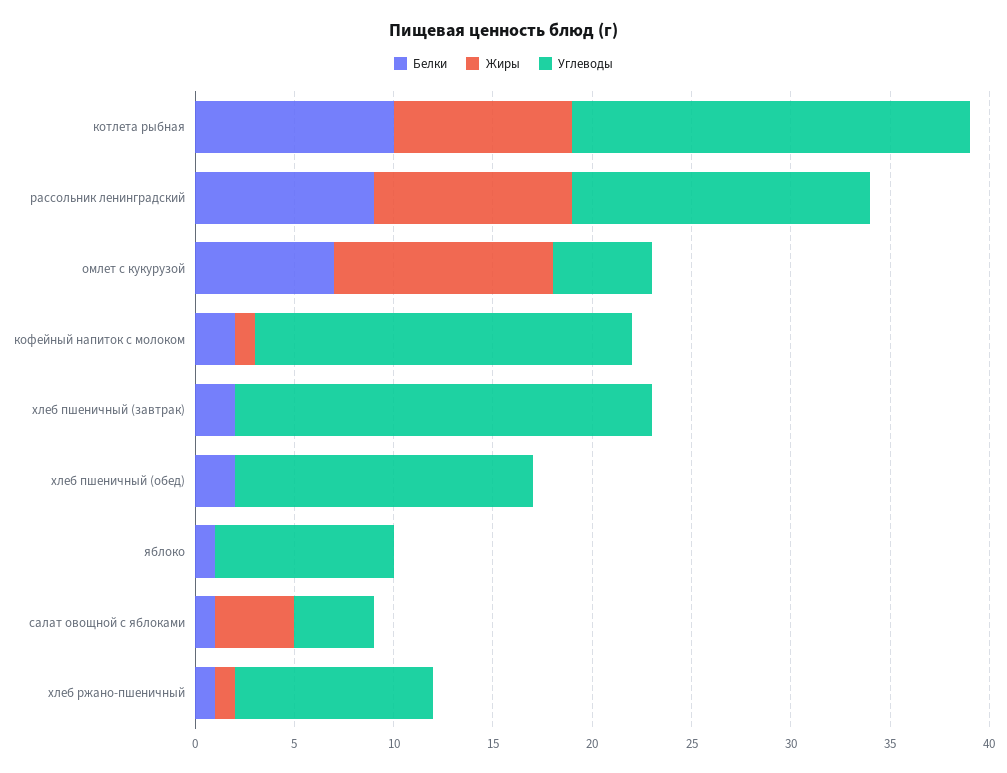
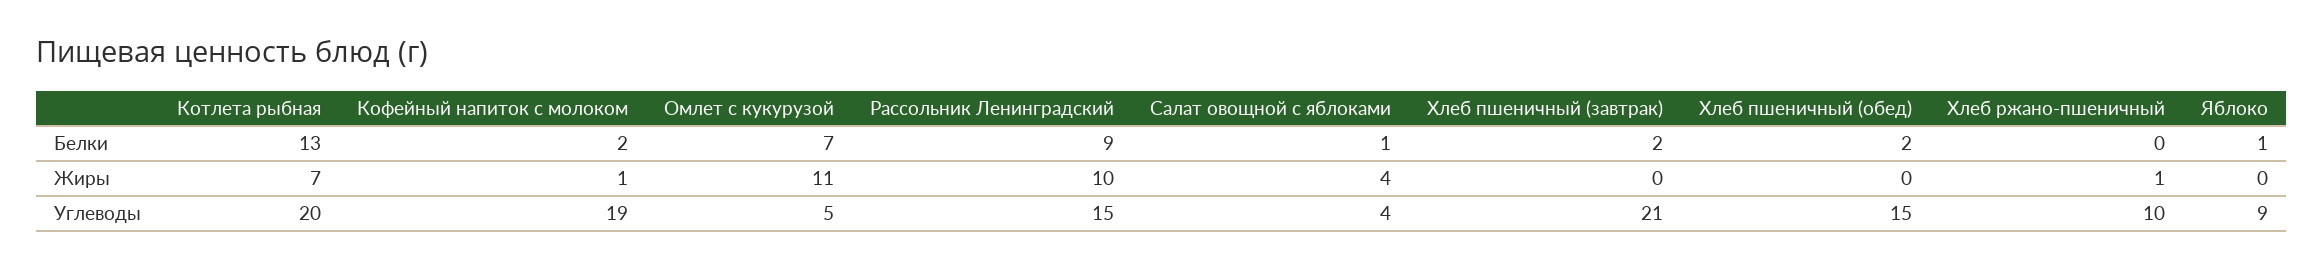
  {
    "Белки": {
-     "котлета рыбная": 10,
+     "котлета рыбная": 13,
      "рассольник ленинградский": 9,
      "омлет с кукурузой": 7,
      "кофейный напиток с молоком": 2,
      "хлеб пшеничный (завтрак)": 2,
      "хлеб пшеничный (обед)": 2,
      "яблоко": 1,
      "салат овощной с яблоками": 1,
-     "хлеб ржано-пшеничный": 1
+     "хлеб ржано-пшеничный": 0
    },
    "Жиры": {
-     "котлета рыбная": 9,
+     "котлета рыбная": 7,
      "рассольник ленинградский": 10,
      "омлет с кукурузой": 11,
      "кофейный напиток с молоком": 1,
      "хлеб пшеничный (завтрак)": 0,
      "хлеб пшеничный (обед)": 0,
      "яблоко": 0,
      "салат овощной с яблоками": 4,
      "хлеб ржано-пшеничный": 1
    },
    "Углеводы": {
      "котлета рыбная": 20,
      "рассольник ленинградский": 15,
      "омлет с кукурузой": 5,
      "кофейный напиток с молоком": 19,
      "хлеб пшеничный (завтрак)": 21,
      "хлеб пшеничный (обед)": 15,
      "яблоко": 9,
      "салат овощной с яблоками": 4,
      "хлеб ржано-пшеничный": 10
    }
  }

